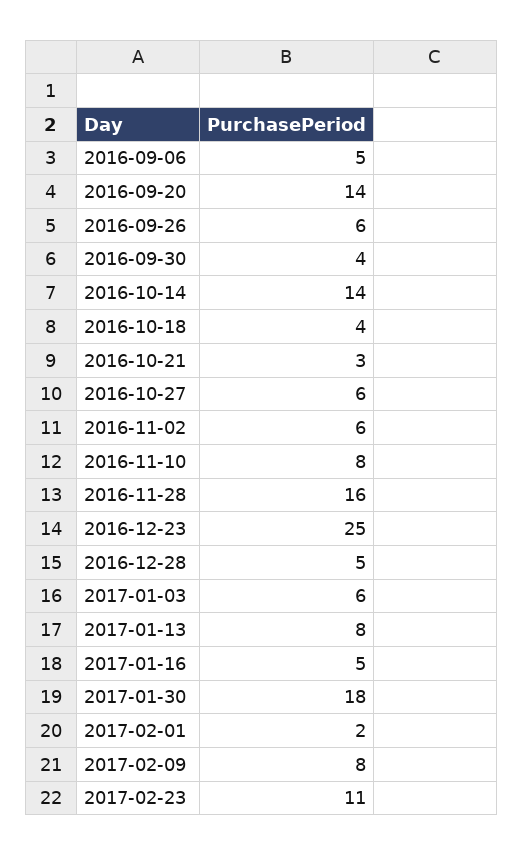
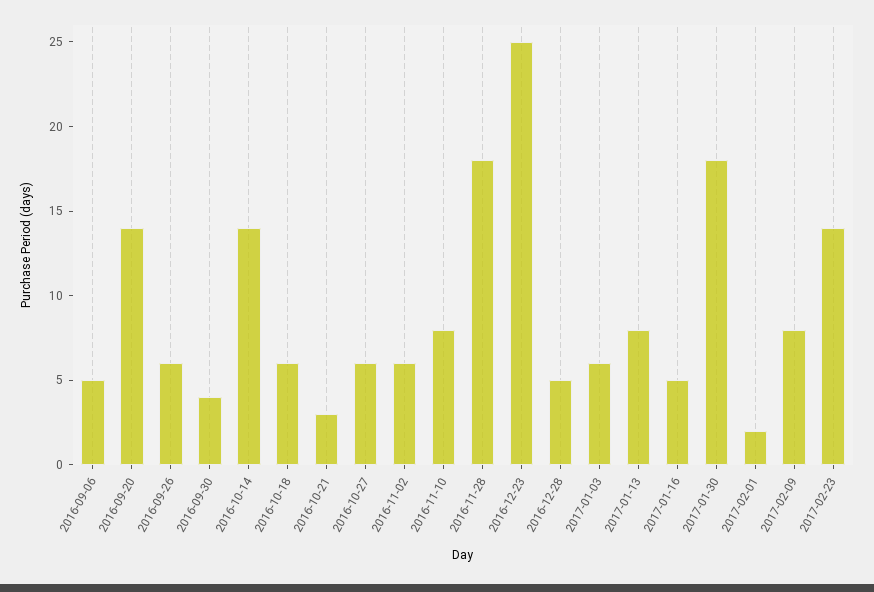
  {
    "2016-09-06": 5,
    "2016-09-20": 14,
    "2016-09-26": 6,
    "2016-09-30": 4,
    "2016-10-14": 14,
-   "2016-10-18": 4,
+   "2016-10-18": 6,
    "2016-10-21": 3,
    "2016-10-27": 6,
    "2016-11-02": 6,
    "2016-11-10": 8,
-   "2016-11-28": 16,
+   "2016-11-28": 18,
    "2016-12-23": 25,
    "2016-12-28": 5,
    "2017-01-03": 6,
    "2017-01-13": 8,
    "2017-01-16": 5,
    "2017-01-30": 18,
    "2017-02-01": 2,
    "2017-02-09": 8,
-   "2017-02-23": 11
+   "2017-02-23": 14
  }

